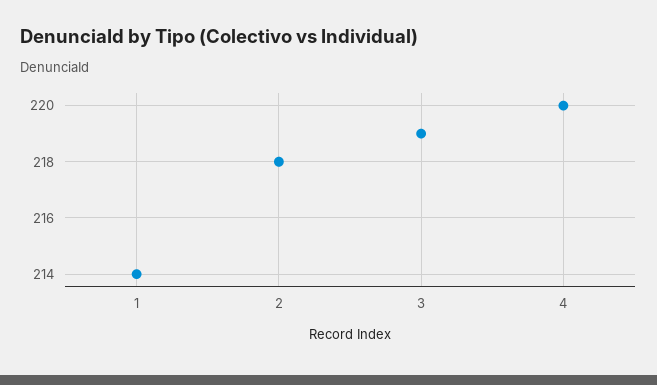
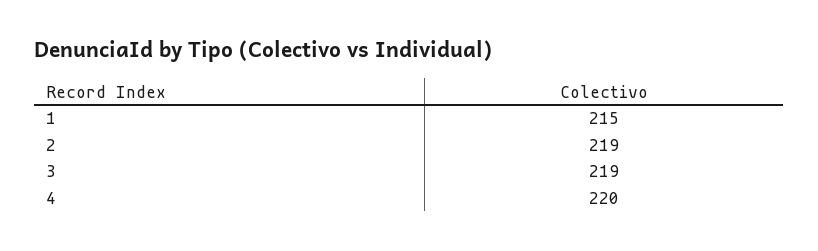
  {
-   "1": 214,
+   "1": 215,
-   "2": 218,
+   "2": 219,
    "3": 219,
    "4": 220
  }

